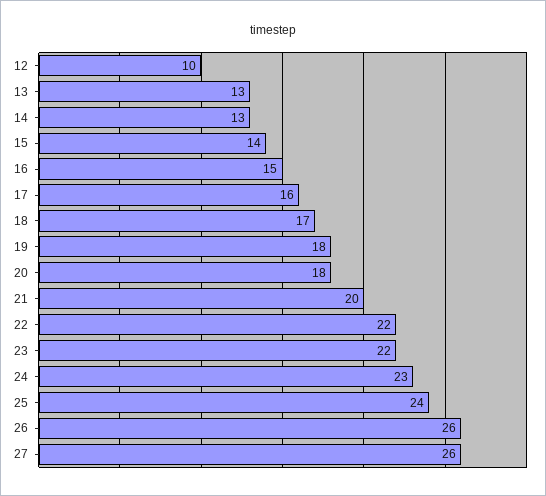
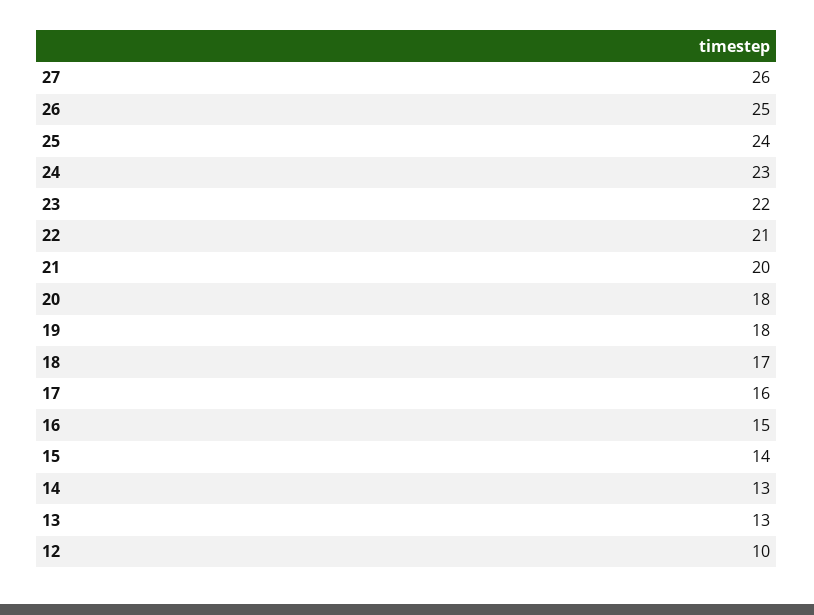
  {
    "12": 10,
    "13": 13,
    "14": 13,
    "15": 14,
    "16": 15,
    "17": 16,
    "18": 17,
    "19": 18,
    "20": 18,
    "21": 20,
-   "22": 22,
+   "22": 21,
    "23": 22,
    "24": 23,
    "25": 24,
-   "26": 26,
+   "26": 25,
    "27": 26
  }

